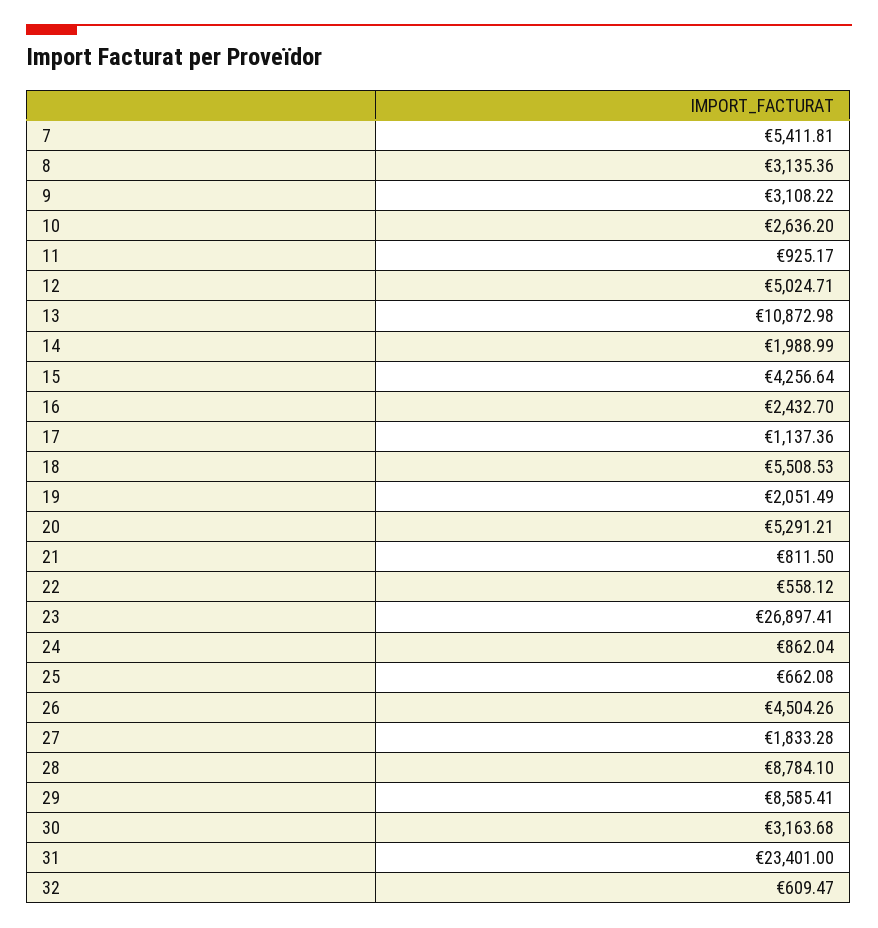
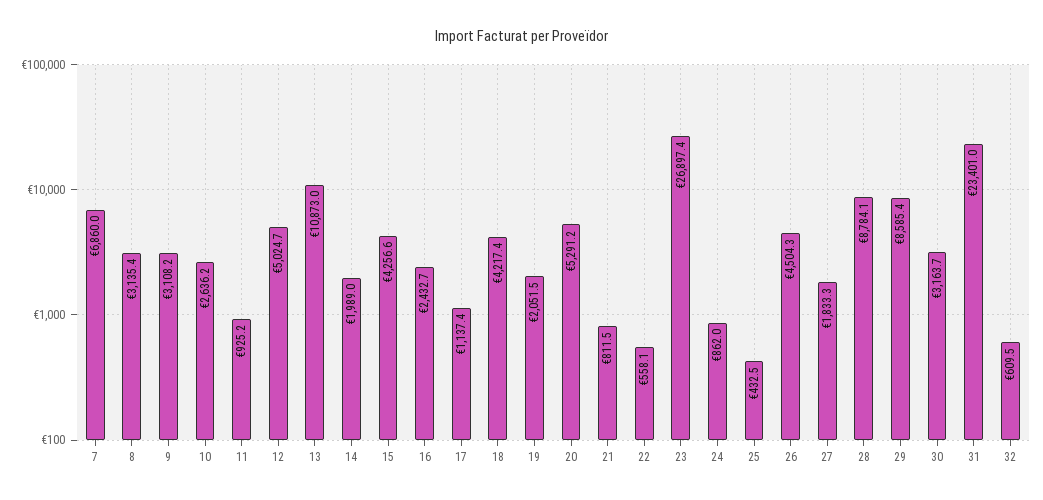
  {
-   "7": 5411.81,
+   "7": 6860,
    "8": 3135.36,
    "9": 3108.22,
    "10": 2636.2,
    "11": 925.17,
    "12": 5024.71,
    "13": 10872.98,
    "14": 1988.99,
    "15": 4256.64,
    "16": 2432.7,
    "17": 1137.36,
-   "18": 5508.53,
+   "18": 4217.4,
    "19": 2051.49,
    "20": 5291.21,
    "21": 811.5,
    "22": 558.12,
    "23": 26897.41,
    "24": 862.04,
-   "25": 662.08,
+   "25": 432.5,
    "26": 4504.26,
    "27": 1833.28,
    "28": 8784.1,
    "29": 8585.41,
    "30": 3163.68,
    "31": 23401,
    "32": 609.47
  }

